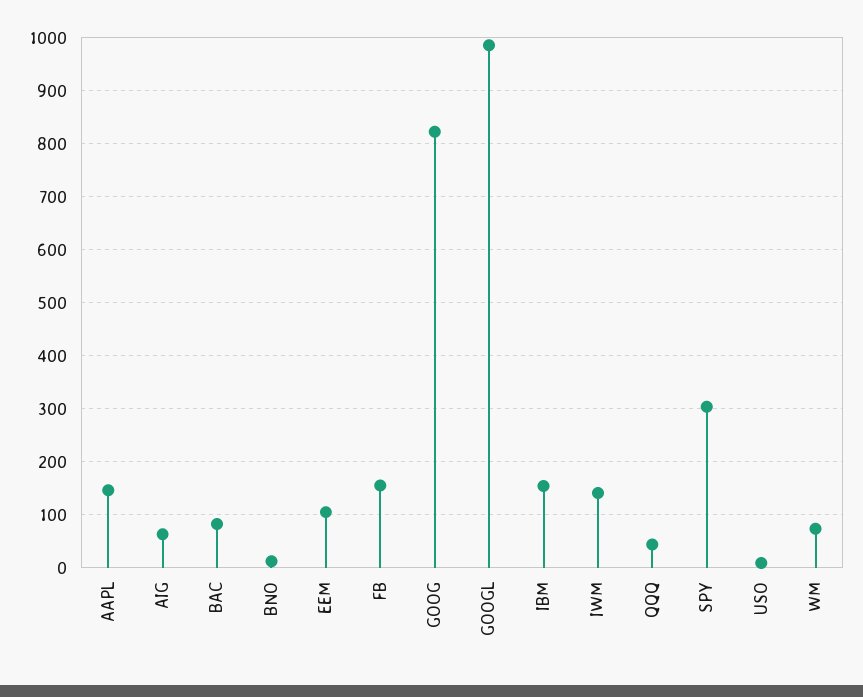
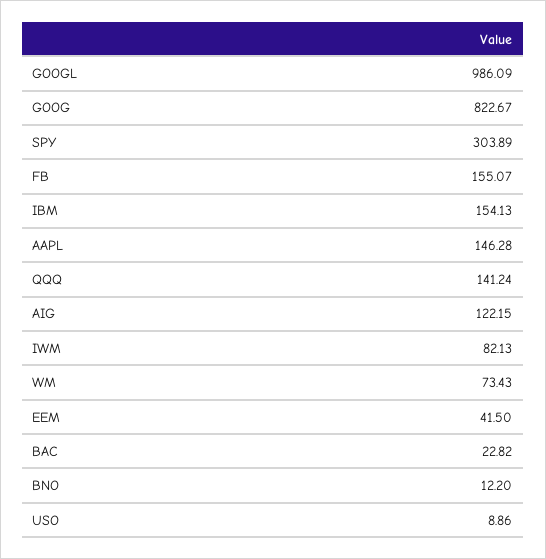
  {
    "AAPL": 146.28,
-   "AIG": 60,
+   "AIG": 122.15,
-   "BAC": 80,
+   "BAC": 22.82,
    "BNO": 12.2,
-   "EEM": 100,
+   "EEM": 41.5,
    "FB": 155.07,
    "GOOG": 822.67,
    "GOOGL": 986.09,
    "IBM": 154.13,
-   "IWM": 140,
+   "IWM": 82.13,
-   "QQQ": 40,
+   "QQQ": 141.24,
    "SPY": 303.89,
    "USO": 8.86,
    "WM": 73.43
  }

